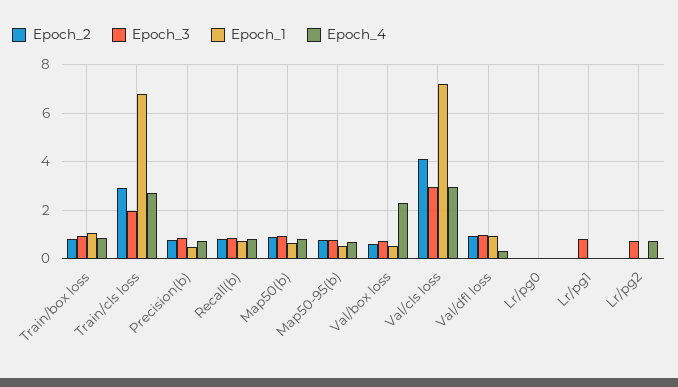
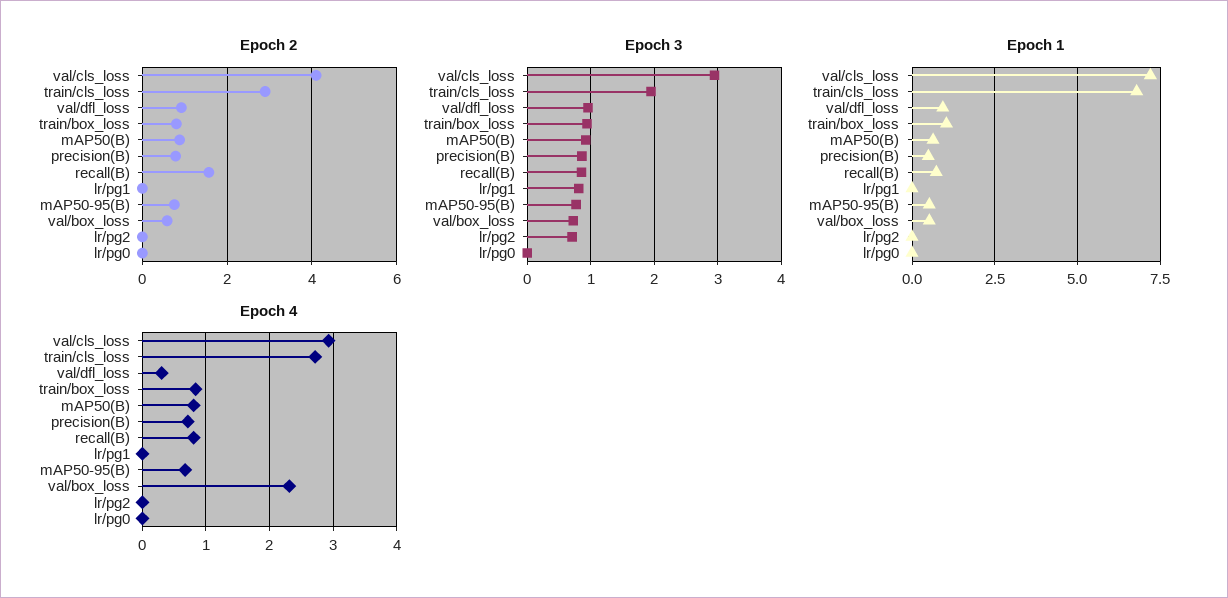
  {
    "Epoch_2": {
      "Train/box loss": 0.8,
      "Train/cls loss": 2.8,
      "Precision(b)": 0.8,
-     "Recall(b)": 0.75,
+     "Recall(b)": 1.6,
      "Map50(b)": 0.8,
      "Map50-95(b)": 0.8,
      "Val/box loss": 0.6,
      "Val/cls loss": 4,
      "Val/dfl loss": 1,
      "Lr/pg0": 0,
      "Lr/pg1": 0,
      "Lr/pg2": 0
    },
    "Epoch_3": {
      "Train/box loss": 0.9,
      "Train/cls loss": 1.9,
      "Precision(b)": 0.9,
      "Recall(b)": 0.9,
      "Map50(b)": 0.9,
      "Map50-95(b)": 0.8,
      "Val/box loss": 0.7,
      "Val/cls loss": 2.9,
      "Val/dfl loss": 1,
      "Lr/pg0": 0,
      "Lr/pg1": 0.8,
      "Lr/pg2": 0.7
    },
    "Epoch_1": {
      "Train/box loss": 1,
      "Train/cls loss": 6.75,
      "Precision(b)": 0.5,
      "Recall(b)": 0.75,
      "Map50(b)": 0.75,
      "Map50-95(b)": 0.5,
      "Val/box loss": 0.5,
      "Val/cls loss": 7.25,
      "Val/dfl loss": 1,
      "Lr/pg0": 0,
      "Lr/pg1": 0,
      "Lr/pg2": 0
    },
    "Epoch_4": {
      "Train/box loss": 0.8,
      "Train/cls loss": 2.7,
      "Precision(b)": 0.7,
      "Recall(b)": 0.8,
      "Map50(b)": 0.8,
      "Map50-95(b)": 0.7,
      "Val/box loss": 2.3,
      "Val/cls loss": 2.9,
      "Val/dfl loss": 0.3,
      "Lr/pg0": 0,
      "Lr/pg1": 0,
-     "Lr/pg2": 0.75
+     "Lr/pg2": 0
    }
  }

